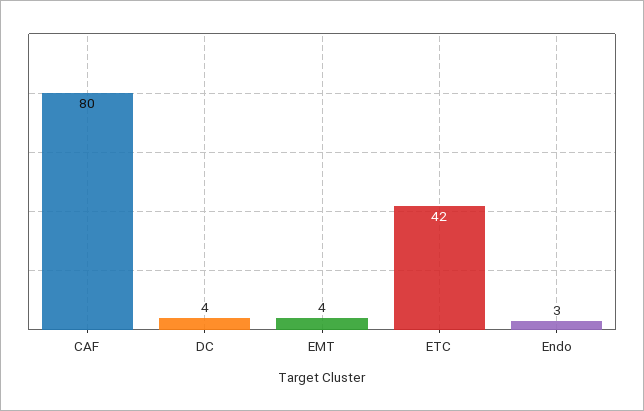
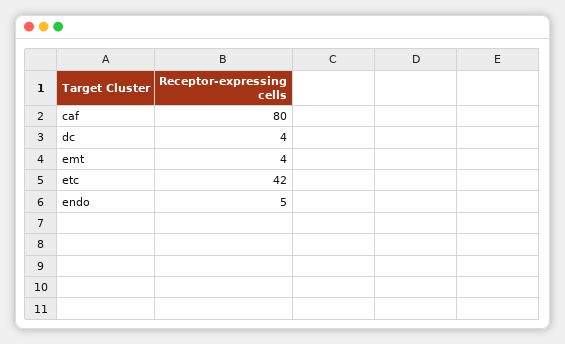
  {
    "CAF": 80,
    "DC": 4,
    "EMT": 4,
    "ETC": 42,
-   "Endo": 3
+   "Endo": 5
  }

